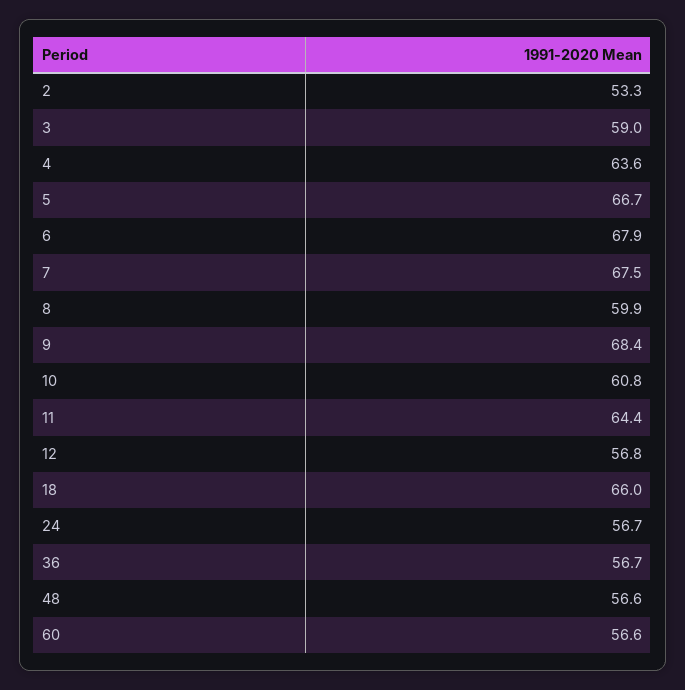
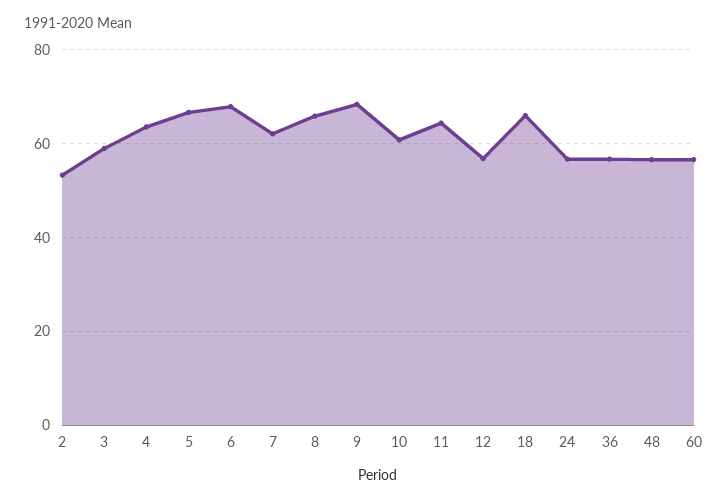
  {
    "2": 53.3,
    "3": 59,
    "4": 63.6,
    "5": 66.7,
    "6": 67.9,
-   "7": 67.5,
+   "7": 62,
-   "8": 59.9,
+   "8": 66,
    "9": 68.4,
    "10": 60.8,
    "11": 64.4,
    "12": 56.8,
    "18": 66,
    "24": 56.7,
    "36": 56.7,
    "48": 56.6,
    "60": 56.6
  }

